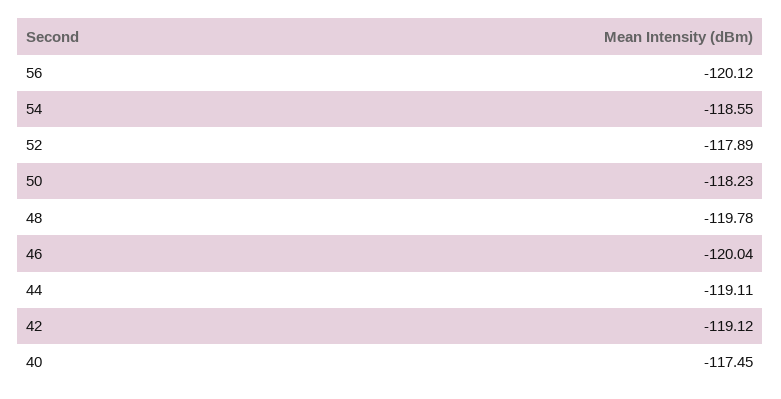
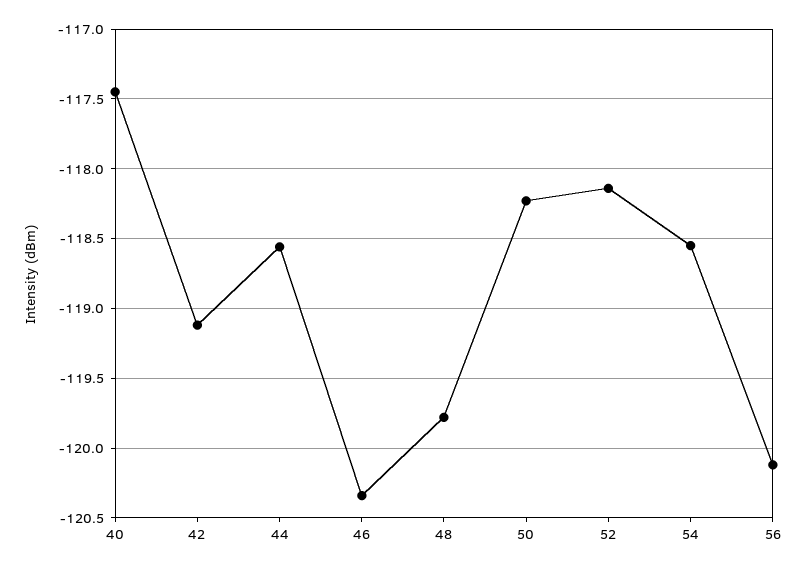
  {
    "56": -120.12,
    "54": -118.55,
-   "52": -117.89,
+   "52": -118.15,
    "50": -118.23,
    "48": -119.78,
-   "46": -120.04,
+   "46": -120.35,
-   "44": -119.11,
+   "44": -118.55,
    "42": -119.12,
    "40": -117.45
  }

